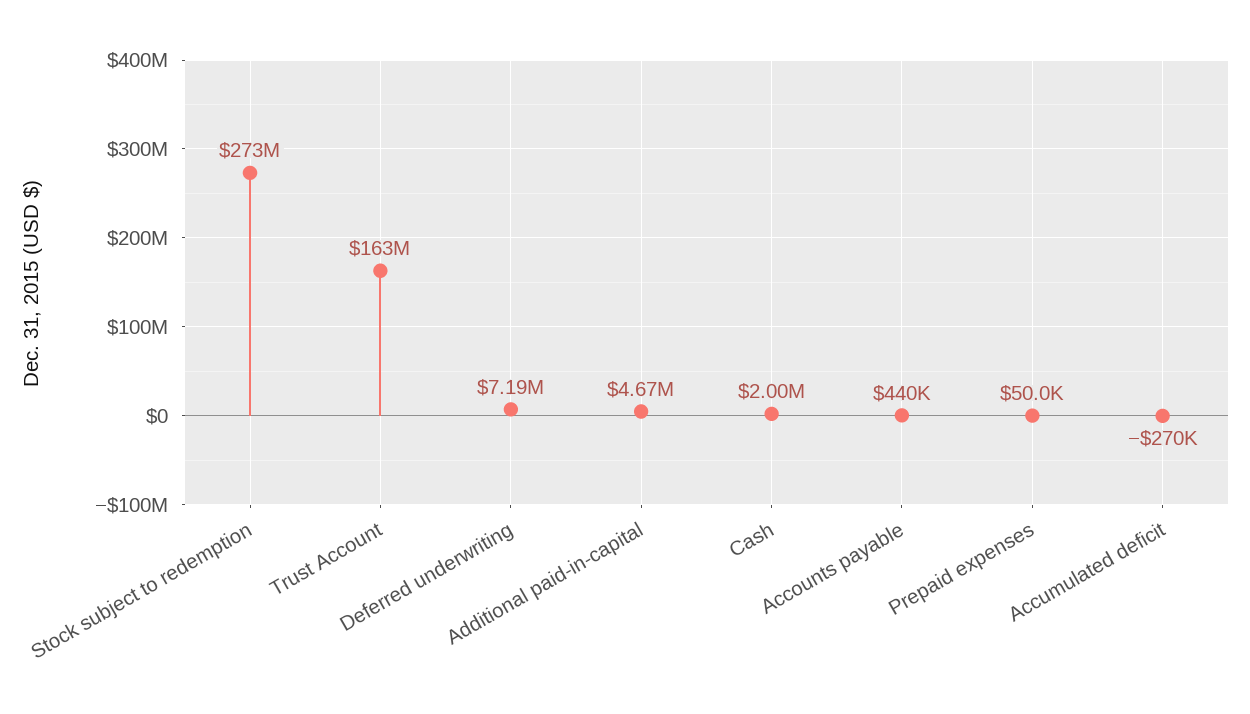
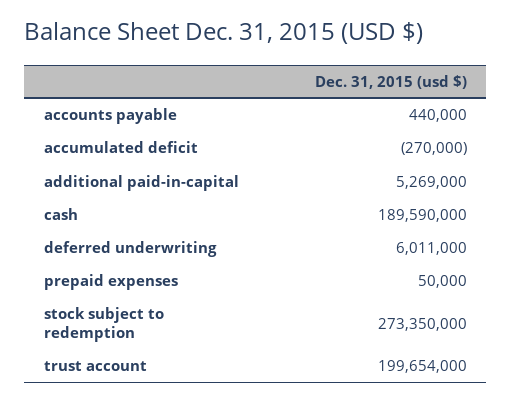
  {
    "Stock subject to redemption": 273350000,
-   "Trust Account": 163000000,
+   "Trust Account": 199654000,
-   "Deferred underwriting": 7190000,
+   "Deferred underwriting": 6011000,
-   "Additional paid-in-capital": 4670000,
+   "Additional paid-in-capital": 5269000,
-   "Cash": 2000000,
+   "Cash": 189590000,
    "Accounts payable": 440000,
    "Prepaid expenses": 50000,
    "Accumulated deficit": -270000
  }

